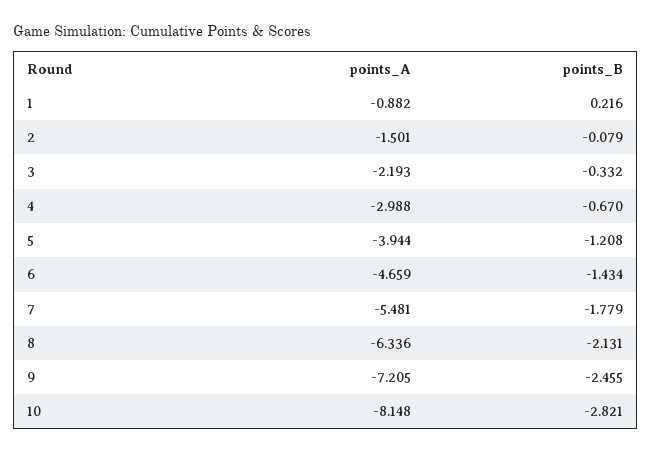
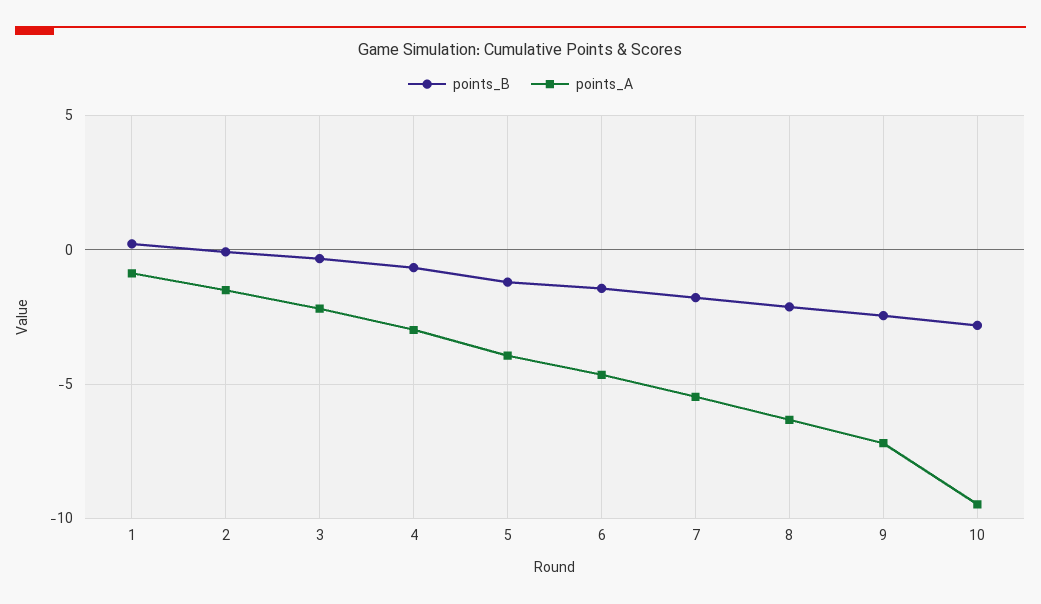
  {
    "points_A": {
      "1": -0.882,
      "2": -1.501,
      "3": -2.193,
      "4": -2.988,
      "5": -3.944,
      "6": -4.659,
      "7": -5.481,
      "8": -6.336,
      "9": -7.205,
-     "10": -8.148
+     "10": -9.5
    },
    "points_B": {
      "1": 0.216,
      "2": -0.079,
      "3": -0.332,
      "4": -0.67,
      "5": -1.208,
      "6": -1.434,
      "7": -1.779,
      "8": -2.131,
      "9": -2.455,
      "10": -2.821
    }
  }

